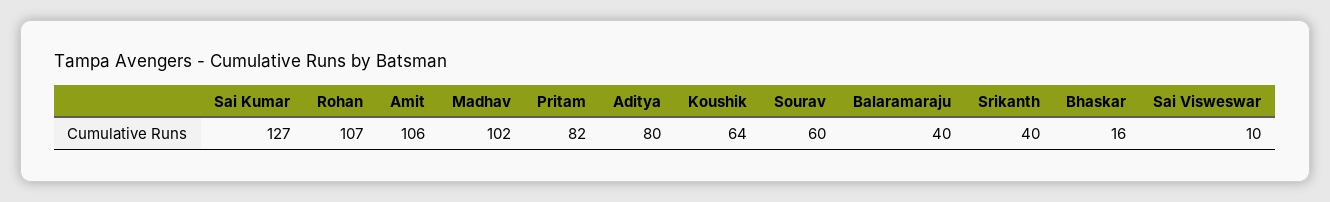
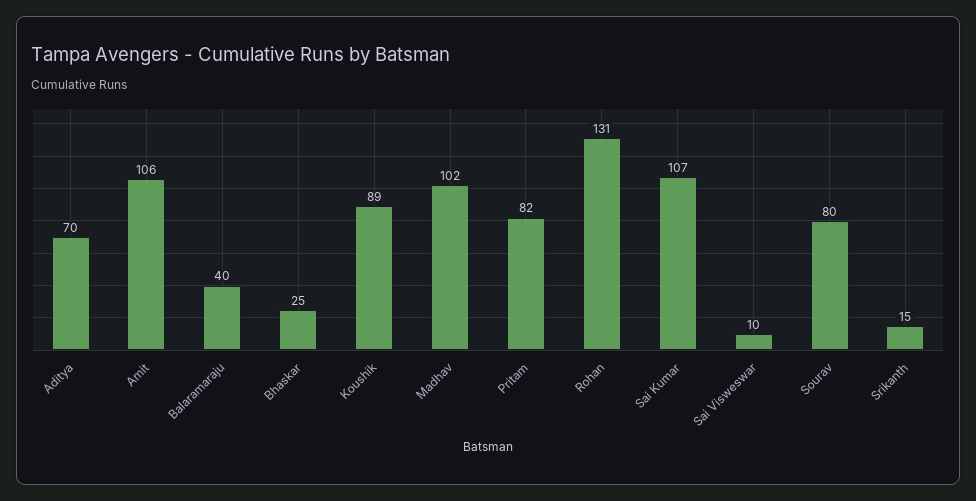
  {
-   "Sai Kumar": 127,
+   "Sai Kumar": 107,
-   "Rohan": 107,
+   "Rohan": 131,
    "Amit": 106,
    "Madhav": 102,
    "Pritam": 82,
-   "Aditya": 80,
+   "Aditya": 70,
-   "Koushik": 64,
+   "Koushik": 89,
-   "Sourav": 60,
+   "Sourav": 80,
    "Balaramaraju": 40,
-   "Srikanth": 40,
+   "Srikanth": 15,
-   "Bhaskar": 16,
+   "Bhaskar": 25,
    "Sai Visweswar": 10
  }

